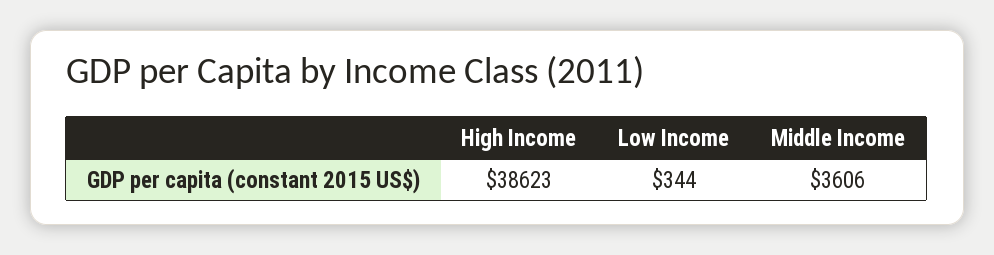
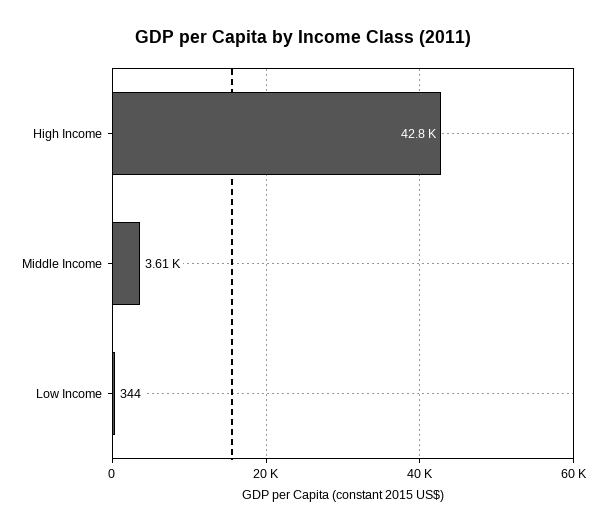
  {
-   "High Income": 38623,
+   "High Income": 42800,
    "Low Income": 344,
    "Middle Income": 3606
  }

